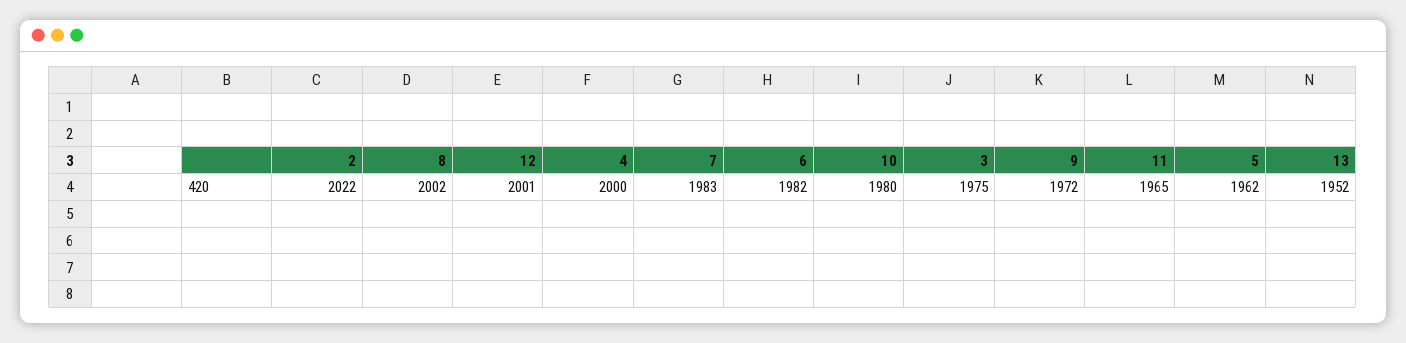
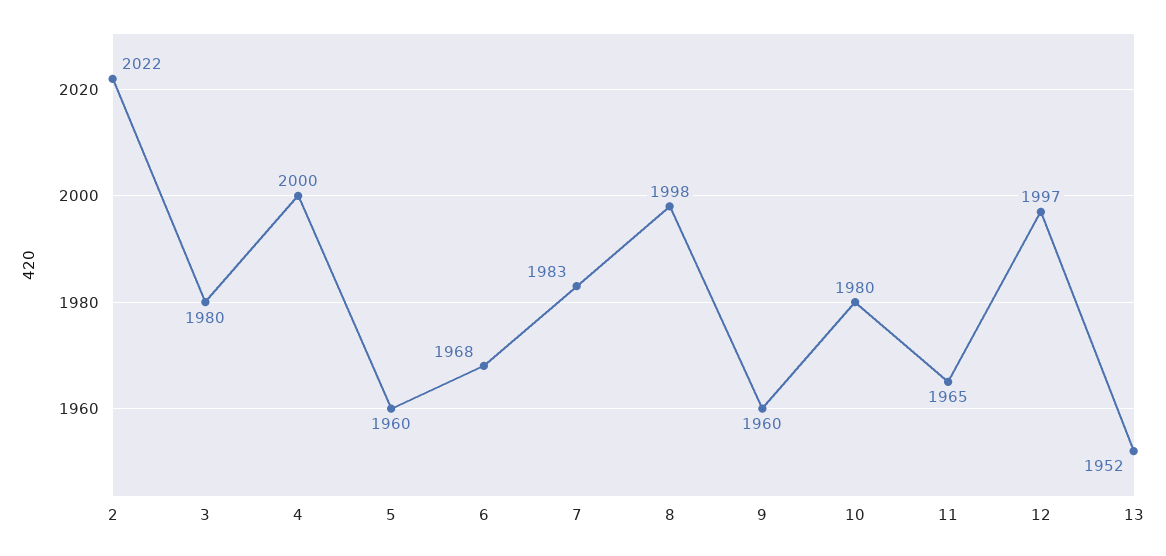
  {
    "2": 2022,
-   "8": 2002,
+   "8": 1998,
-   "12": 2001,
+   "12": 1997,
    "4": 2000,
    "7": 1983,
-   "6": 1982,
+   "6": 1968,
    "10": 1980,
-   "3": 1975,
+   "3": 1980,
-   "9": 1972,
+   "9": 1960,
    "11": 1965,
-   "5": 1962,
+   "5": 1960,
    "13": 1952
  }

